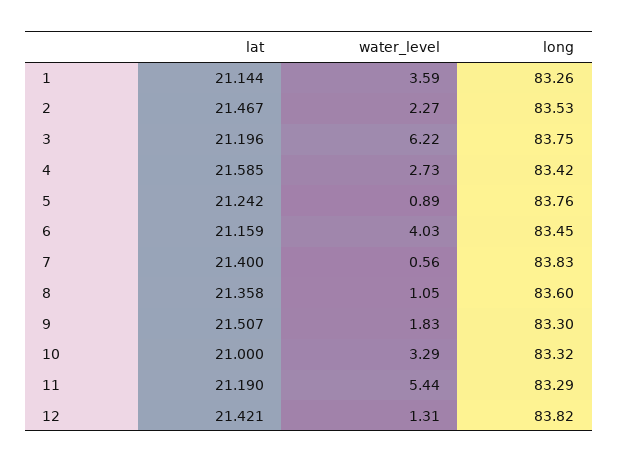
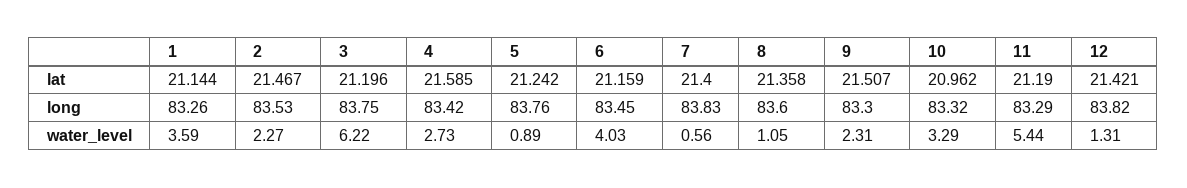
  {
    "lat": {
      "1": 21.144,
      "2": 21.467,
      "3": 21.196,
      "4": 21.585,
      "5": 21.242,
      "6": 21.159,
      "7": 21.4,
      "8": 21.358,
      "9": 21.507,
-     "10": 21,
+     "10": 20.962,
      "11": 21.19,
      "12": 21.421
    },
    "water_level": {
      "1": 3.59,
      "2": 2.27,
      "3": 6.22,
      "4": 2.73,
      "5": 0.89,
      "6": 4.03,
      "7": 0.56,
      "8": 1.05,
-     "9": 1.83,
+     "9": 2.31,
      "10": 3.29,
      "11": 5.44,
      "12": 1.31
    },
    "long": {
      "1": 83.26,
      "2": 83.53,
      "3": 83.75,
      "4": 83.42,
      "5": 83.76,
      "6": 83.45,
      "7": 83.83,
      "8": 83.6,
      "9": 83.3,
      "10": 83.32,
      "11": 83.29,
      "12": 83.82
    }
  }

